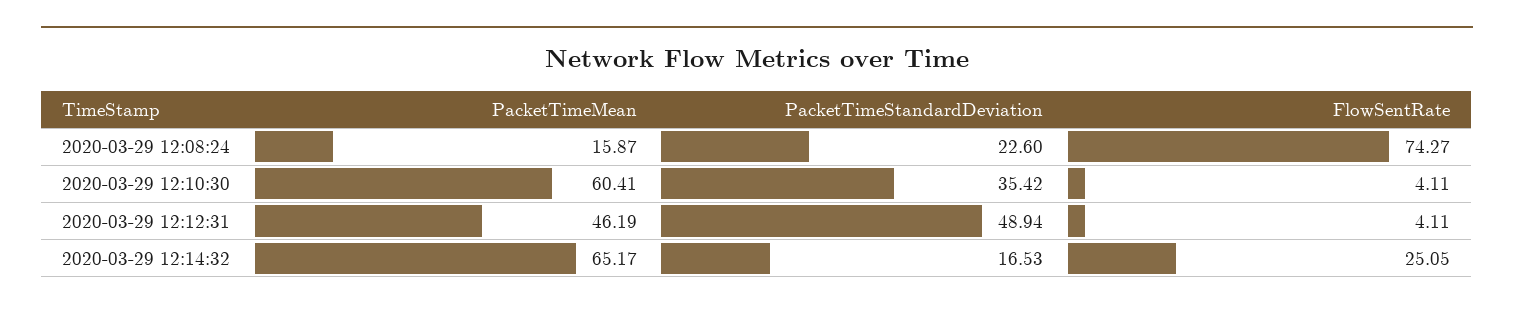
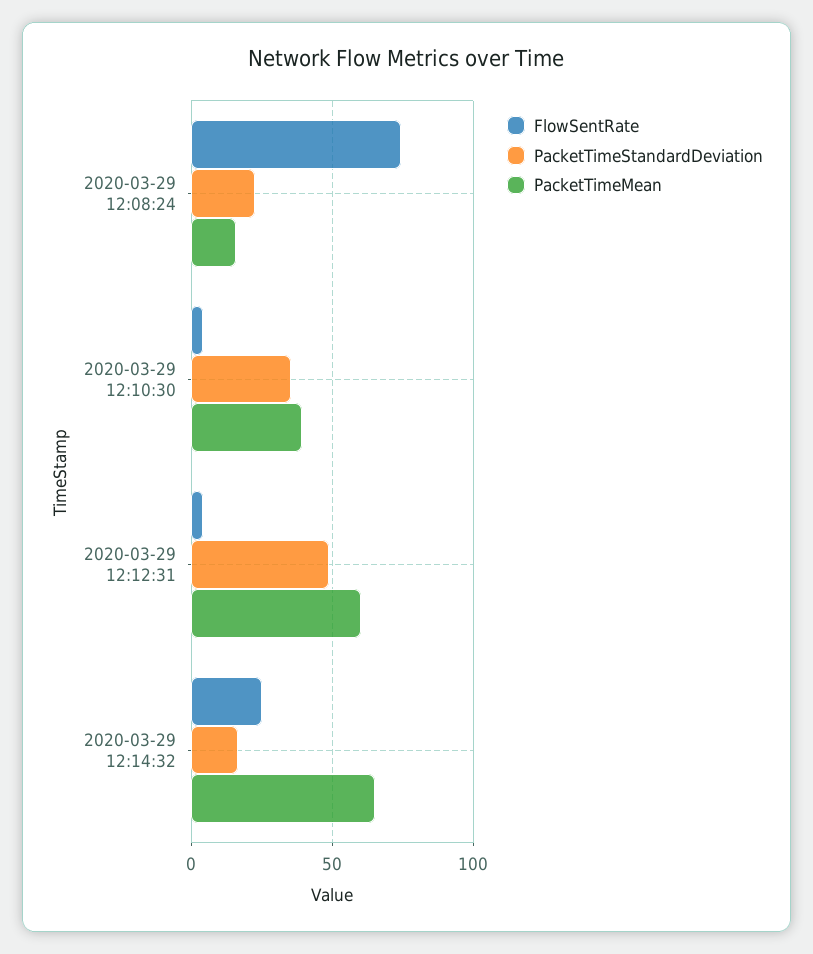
  {
    "PacketTimeMean": {
      "2020-03-29 12:08:24": 15.87,
-     "2020-03-29 12:10:30": 60.41,
+     "2020-03-29 12:10:30": 40,
-     "2020-03-29 12:12:31": 46.19,
+     "2020-03-29 12:12:31": 60,
      "2020-03-29 12:14:32": 65.17
    },
    "PacketTimeStandardDeviation": {
      "2020-03-29 12:08:24": 22.6,
      "2020-03-29 12:10:30": 35.42,
      "2020-03-29 12:12:31": 48.94,
      "2020-03-29 12:14:32": 16.53
    },
    "FlowSentRate": {
      "2020-03-29 12:08:24": 74.27,
      "2020-03-29 12:10:30": 4.11,
      "2020-03-29 12:12:31": 4.11,
      "2020-03-29 12:14:32": 25.05
    }
  }

